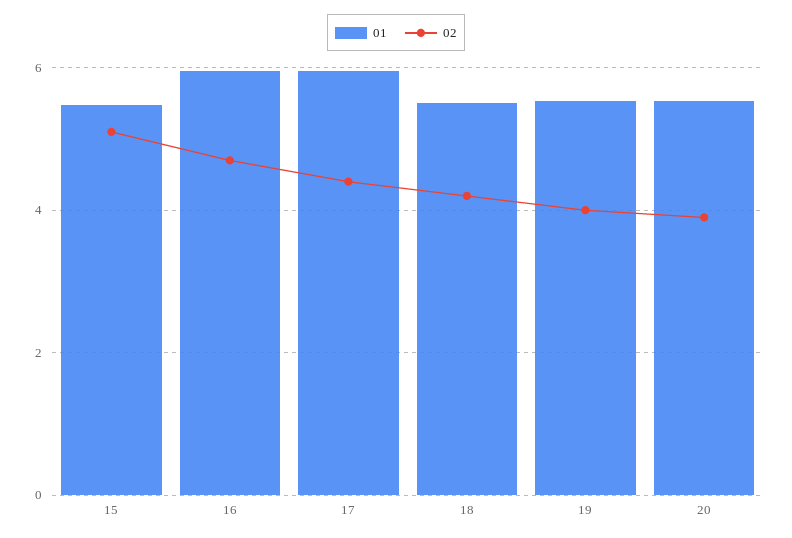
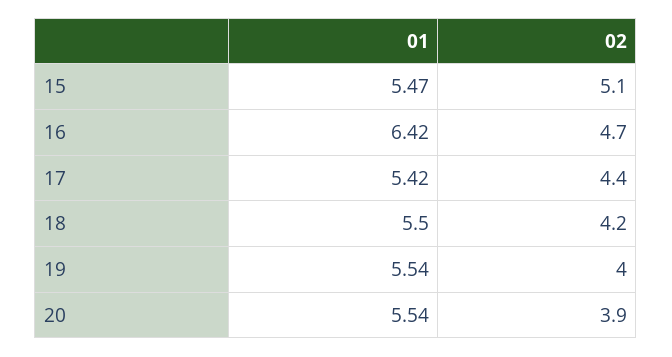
  {
    "01": {
      "15": 5.47,
-     "16": 6,
+     "16": 6.42,
-     "17": 6,
+     "17": 5.42,
      "18": 5.5,
      "19": 5.54,
      "20": 5.54
    },
    "02": {
      "15": 5.1,
      "16": 4.7,
      "17": 4.4,
      "18": 4.2,
      "19": 4,
      "20": 3.9
    }
  }

